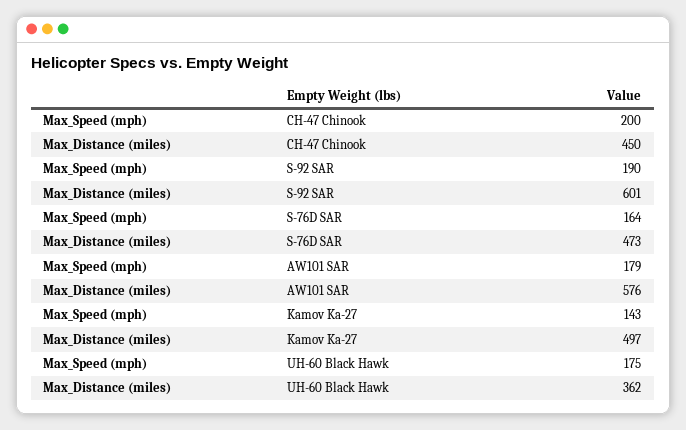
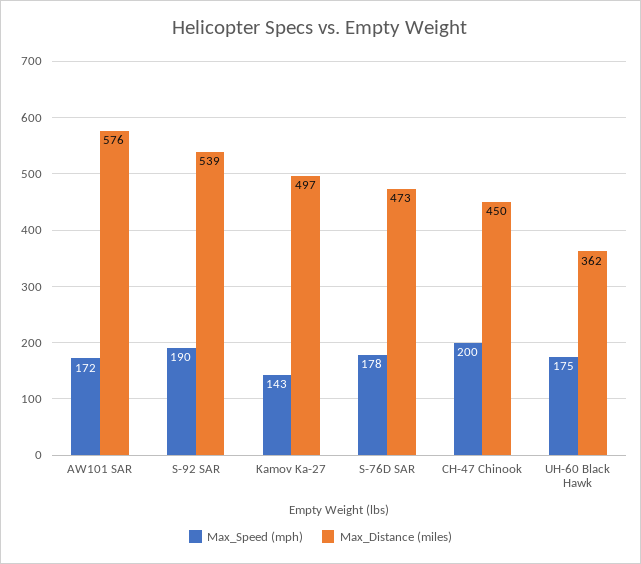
  {
    "Max_Speed (mph)": {
      "CH-47 Chinook": 200,
      "S-92 SAR": 190,
-     "S-76D SAR": 164,
+     "S-76D SAR": 178,
-     "AW101 SAR": 179,
+     "AW101 SAR": 172,
      "Kamov Ka-27": 143,
      "UH-60 Black Hawk": 175
    },
    "Max_Distance (miles)": {
      "CH-47 Chinook": 450,
-     "S-92 SAR": 601,
+     "S-92 SAR": 539,
      "S-76D SAR": 473,
      "AW101 SAR": 576,
      "Kamov Ka-27": 497,
      "UH-60 Black Hawk": 362
    }
  }

